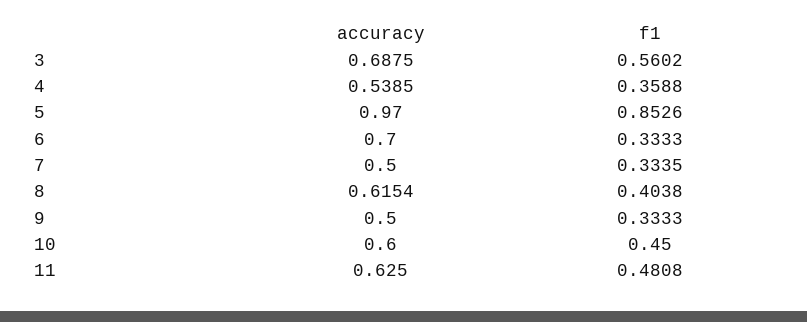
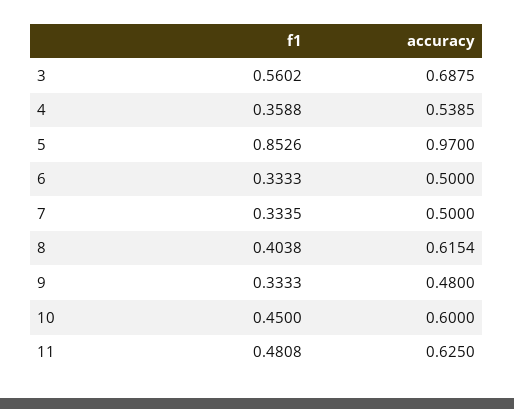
  {
    "accuracy": {
      "3": 0.6875,
      "4": 0.5385,
      "5": 0.97,
-     "6": 0.7,
+     "6": 0.5,
      "7": 0.5,
      "8": 0.6154,
-     "9": 0.5,
+     "9": 0.48,
      "10": 0.6,
      "11": 0.625
    },
    "f1": {
      "3": 0.5602,
      "4": 0.3588,
      "5": 0.8526,
      "6": 0.3333,
      "7": 0.3335,
      "8": 0.4038,
      "9": 0.3333,
      "10": 0.45,
      "11": 0.4808
    }
  }

